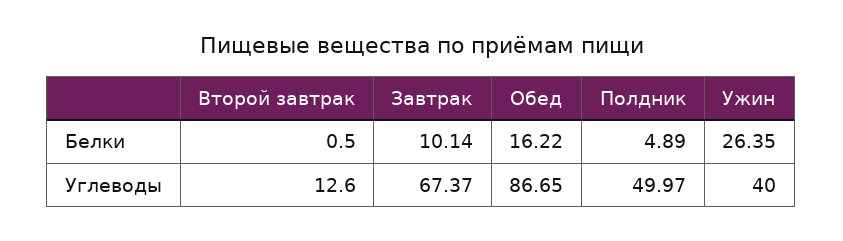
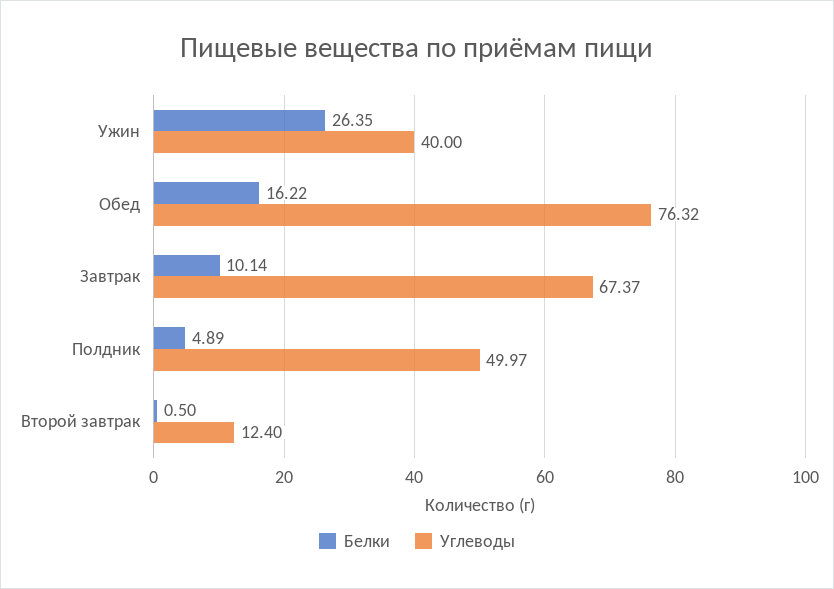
  {
    "Белки": {
      "Второй завтрак": 0.5,
      "Завтрак": 10.14,
      "Обед": 16.22,
      "Полдник": 4.89,
      "Ужин": 26.35
    },
    "Углеводы": {
-     "Второй завтрак": 12.6,
+     "Второй завтрак": 12.4,
      "Завтрак": 67.37,
-     "Обед": 86.65,
+     "Обед": 76.32,
      "Полдник": 49.97,
      "Ужин": 40
    }
  }

